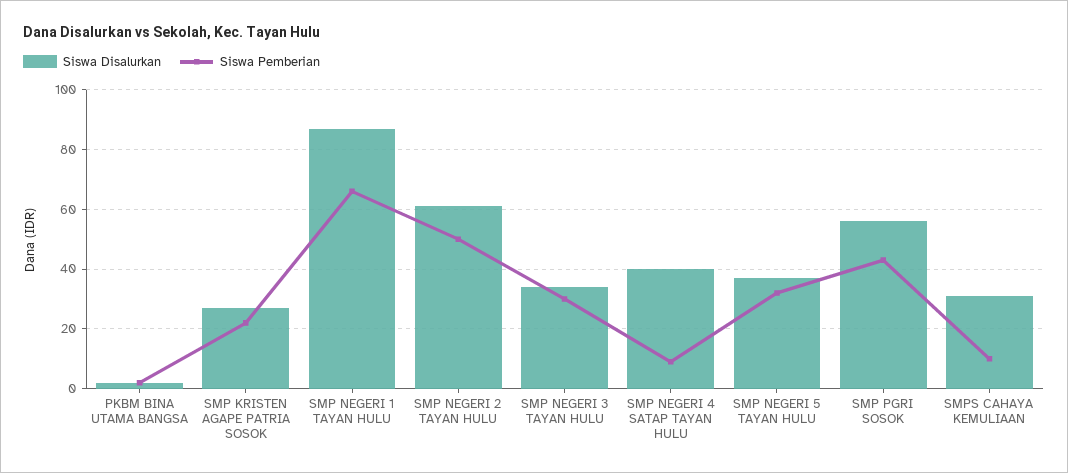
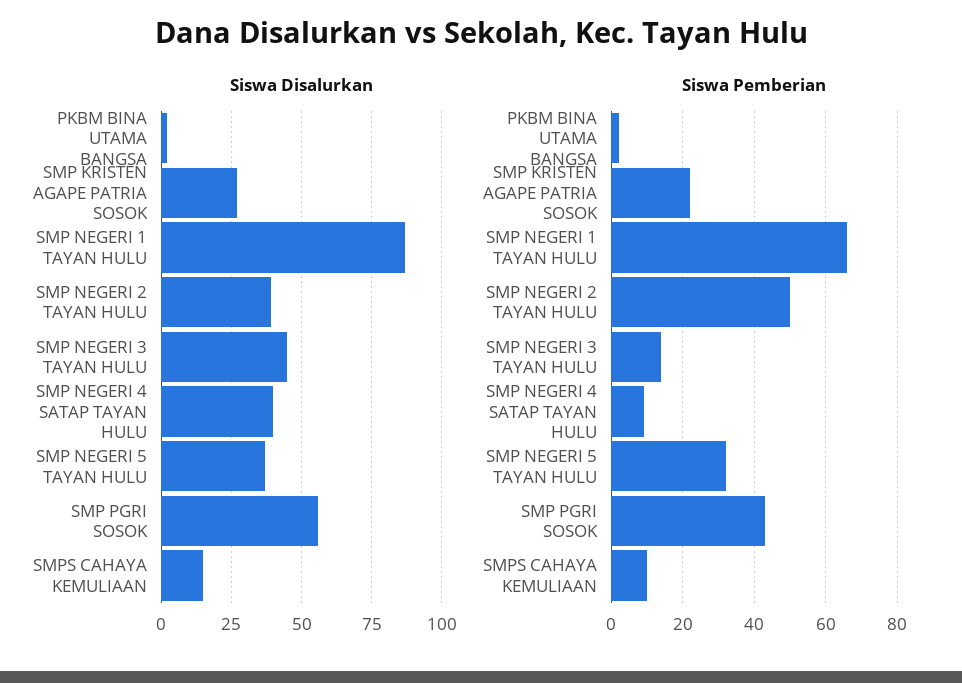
  {
    "Siswa Disalurkan": {
      "PKBM BINA UTAMA BANGSA": 0,
      "SMP KRISTEN AGAPE PATRIA SOSOK": 25,
      "SMP NEGERI 1 TAYAN HULU": 85,
-     "SMP NEGERI 2 TAYAN HULU": 60,
+     "SMP NEGERI 2 TAYAN HULU": 40,
-     "SMP NEGERI 3 TAYAN HULU": 35,
+     "SMP NEGERI 3 TAYAN HULU": 45,
      "SMP NEGERI 4 SATAP TAYAN HULU": 40,
      "SMP NEGERI 5 TAYAN HULU": 35,
      "SMP PGRI SOSOK": 55,
-     "SMPS CAHAYA KEMULIAAN": 30
+     "SMPS CAHAYA KEMULIAAN": 15
    },
    "Siswa Pemberian": {
      "PKBM BINA UTAMA BANGSA": 0,
      "SMP KRISTEN AGAPE PATRIA SOSOK": 20,
      "SMP NEGERI 1 TAYAN HULU": 65,
      "SMP NEGERI 2 TAYAN HULU": 50,
-     "SMP NEGERI 3 TAYAN HULU": 30,
+     "SMP NEGERI 3 TAYAN HULU": 15,
      "SMP NEGERI 4 SATAP TAYAN HULU": 10,
      "SMP NEGERI 5 TAYAN HULU": 30,
      "SMP PGRI SOSOK": 45,
      "SMPS CAHAYA KEMULIAAN": 10
    }
  }

